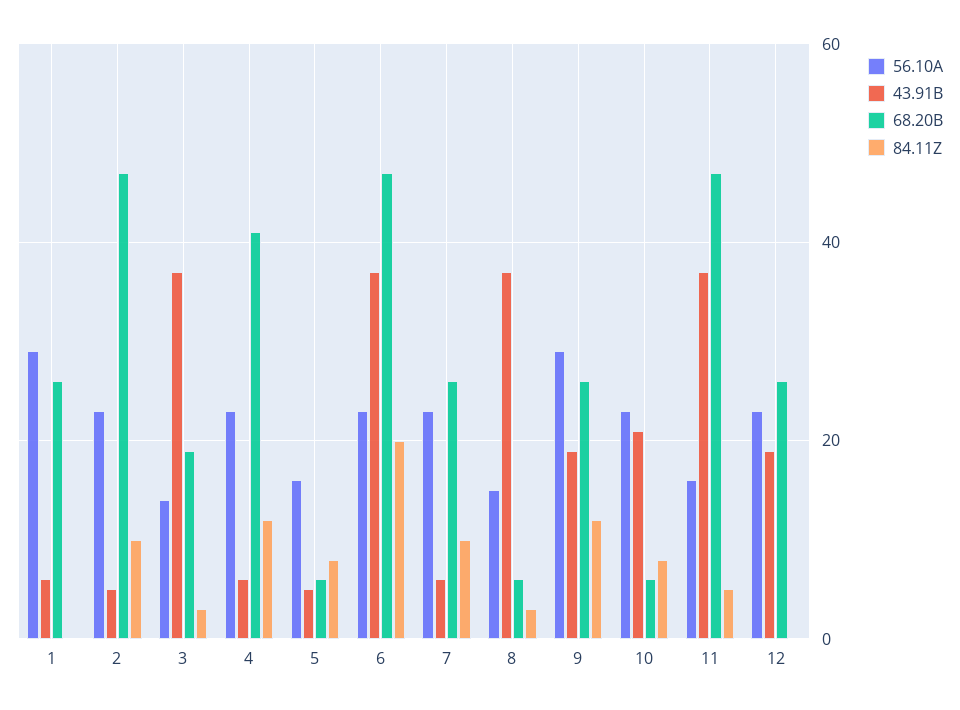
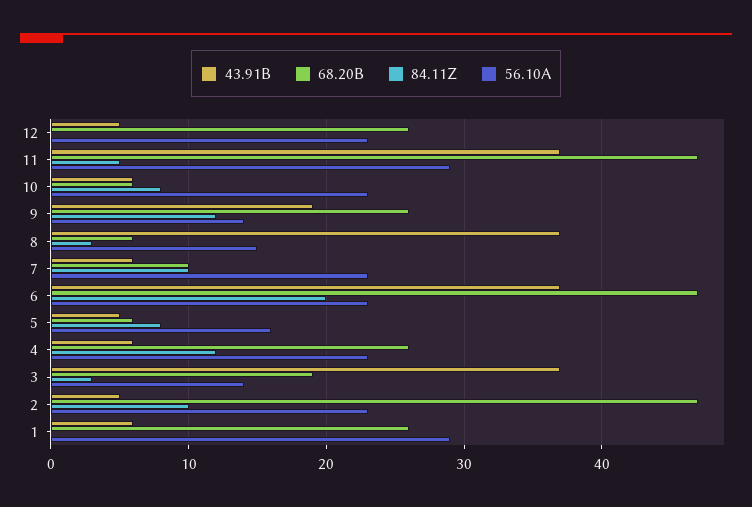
  {
    "56.10A": {
      "1": 29,
      "2": 23,
      "3": 14,
      "4": 23,
      "5": 16,
      "6": 23,
      "7": 23,
      "8": 15,
-     "9": 30,
+     "9": 14,
      "10": 23,
-     "11": 15,
+     "11": 29,
      "12": 23
    },
    "43.91B": {
      "1": 6,
      "2": 5,
      "3": 37,
      "4": 6,
      "5": 5,
      "6": 37,
      "7": 6,
      "8": 37,
      "9": 19,
-     "10": 20,
+     "10": 6,
      "11": 37,
-     "12": 20
+     "12": 5
    },
    "68.20B": {
      "1": 26,
      "2": 47,
      "3": 19,
-     "4": 40,
+     "4": 26,
      "5": 6,
      "6": 47,
-     "7": 25,
+     "7": 10,
      "8": 6,
      "9": 26,
      "10": 6,
      "11": 47,
      "12": 26
    },
    "84.11Z": {
      "1": 0,
      "2": 10,
      "3": 3,
      "4": 12,
      "5": 8,
      "6": 20,
      "7": 10,
      "8": 3,
      "9": 12,
      "10": 8,
      "11": 5,
      "12": 0
    }
  }

